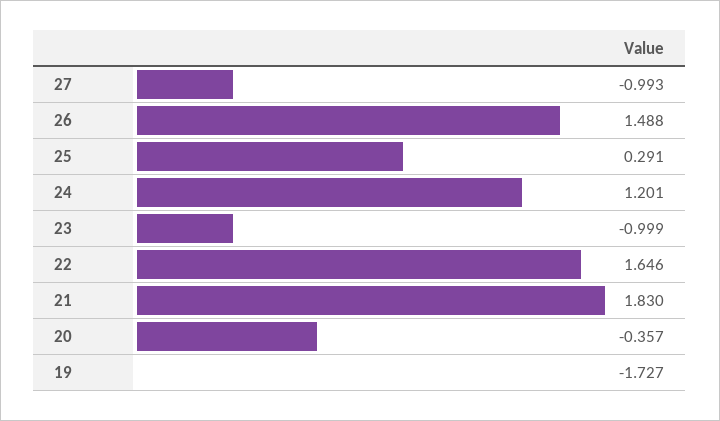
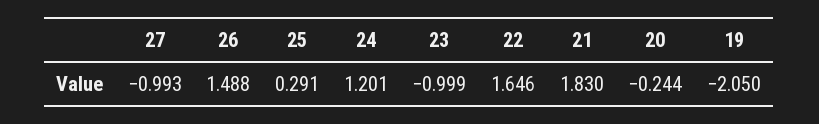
  {
    "27": -0.993,
    "26": 1.488,
    "25": 0.291,
    "24": 1.201,
    "23": -0.999,
    "22": 1.646,
    "21": 1.83,
-   "20": -0.357,
+   "20": -0.244,
-   "19": -1.727
+   "19": -2.05
  }

